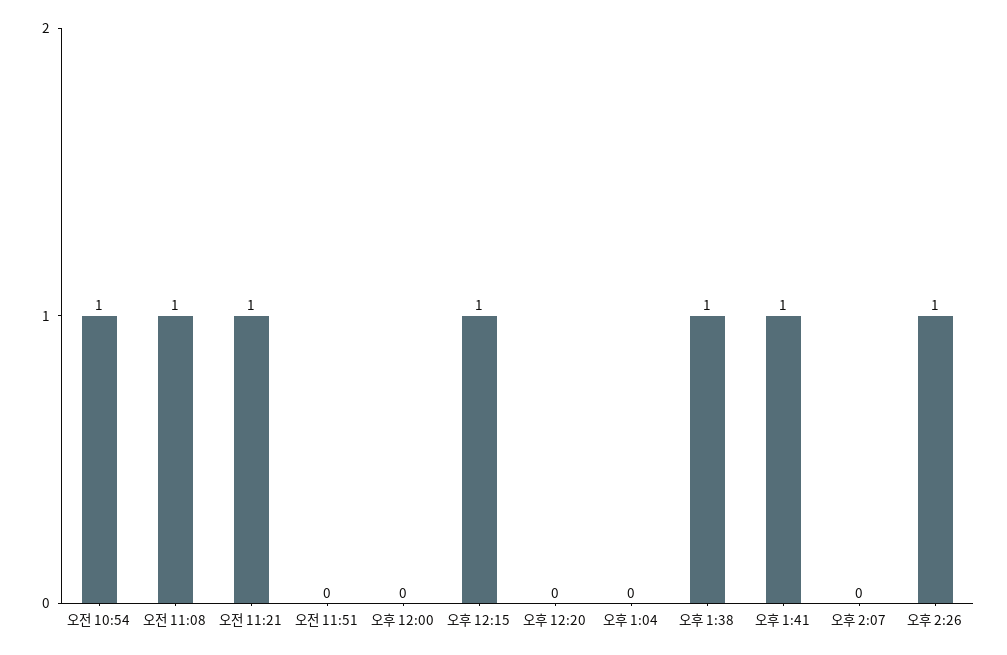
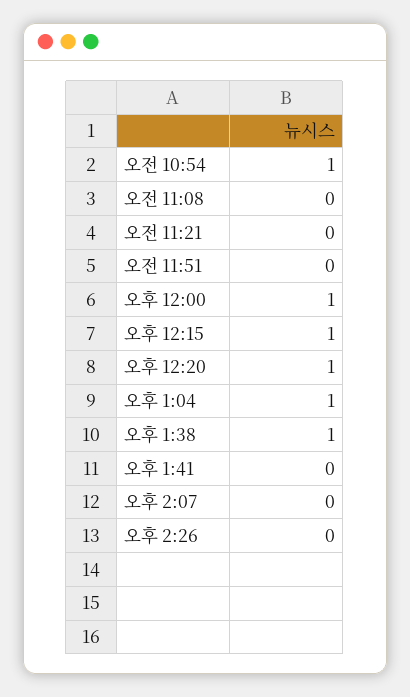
  {
    "오전 10:54": 1,
-   "오전 11:08": 1,
+   "오전 11:08": 0,
-   "오전 11:21": 1,
+   "오전 11:21": 0,
    "오전 11:51": 0,
-   "오후 12:00": 0,
+   "오후 12:00": 1,
    "오후 12:15": 1,
-   "오후 12:20": 0,
+   "오후 12:20": 1,
-   "오후 1:04": 0,
+   "오후 1:04": 1,
    "오후 1:38": 1,
-   "오후 1:41": 1,
+   "오후 1:41": 0,
    "오후 2:07": 0,
-   "오후 2:26": 1
+   "오후 2:26": 0
  }

